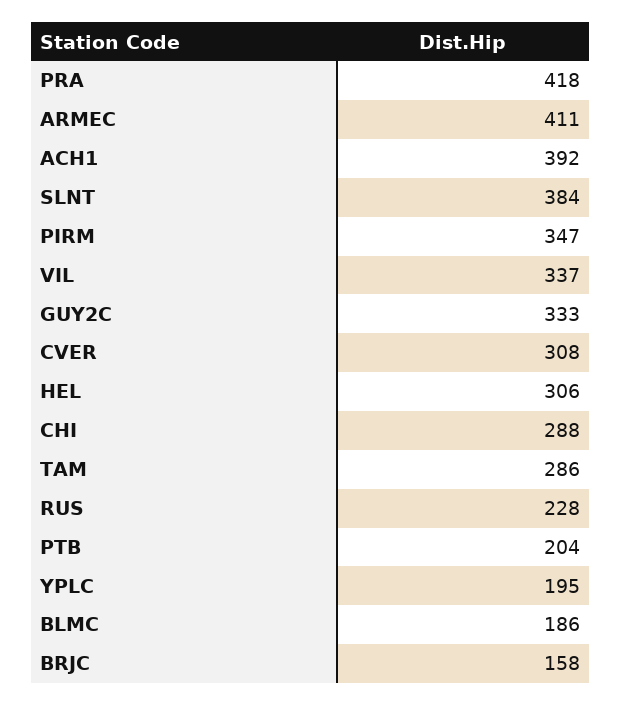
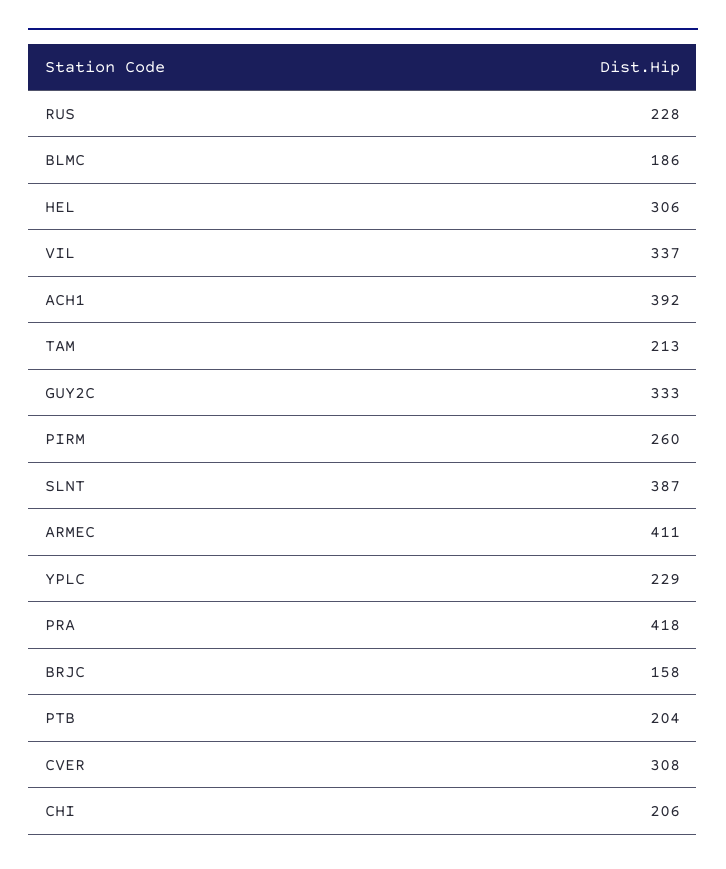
  {
    "PRA": 418,
    "ARMEC": 411,
    "ACH1": 392,
-   "SLNT": 384,
+   "SLNT": 387,
-   "PIRM": 347,
+   "PIRM": 260,
    "VIL": 337,
    "GUY2C": 333,
    "CVER": 308,
    "HEL": 306,
-   "CHI": 288,
+   "CHI": 206,
-   "TAM": 286,
+   "TAM": 213,
    "RUS": 228,
    "PTB": 204,
-   "YPLC": 195,
+   "YPLC": 229,
    "BLMC": 186,
    "BRJC": 158
  }

